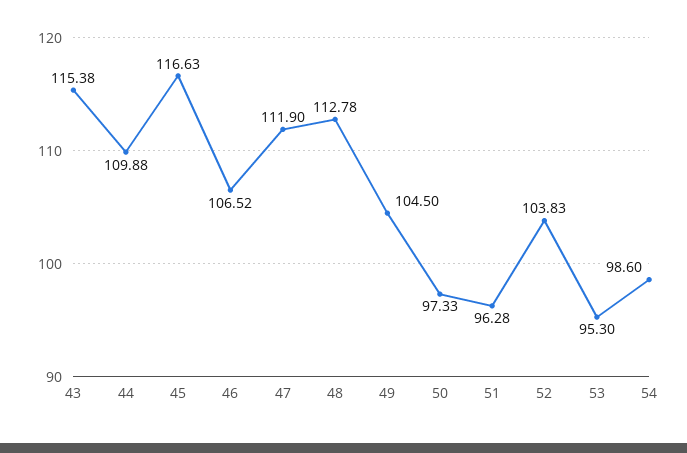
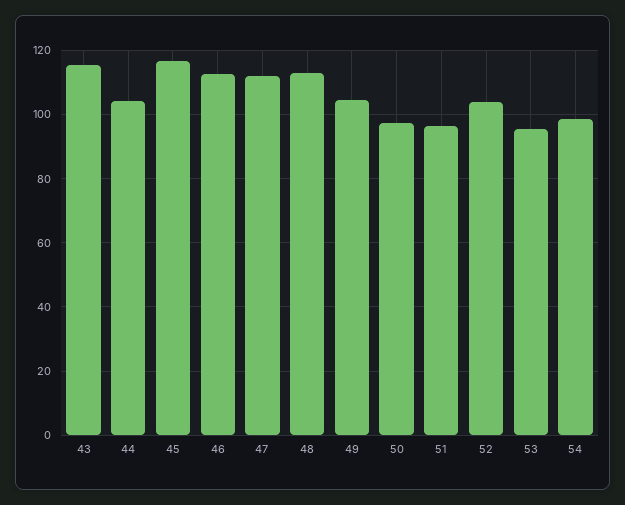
  {
    "43": 115.38,
-   "44": 109.88,
+   "44": 104,
    "45": 116.63,
-   "46": 106.52,
+   "46": 112,
    "47": 111.9,
    "48": 112.78,
    "49": 104.5,
    "50": 97.33,
    "51": 96.28,
    "52": 103.83,
    "53": 95.3,
    "54": 98.6
  }

